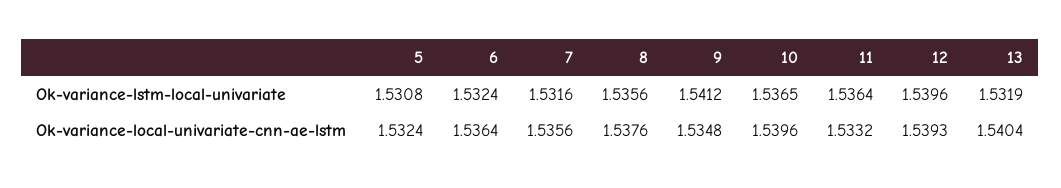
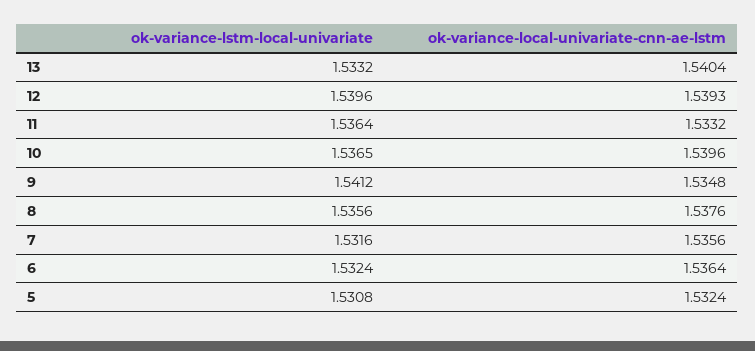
  {
    "5": {
      "Ok-variance-lstm-local-univariate": 1.5308,
      "Ok-variance-local-univariate-cnn-ae-lstm": 1.5324
    },
    "6": {
      "Ok-variance-lstm-local-univariate": 1.5324,
      "Ok-variance-local-univariate-cnn-ae-lstm": 1.5364
    },
    "7": {
      "Ok-variance-lstm-local-univariate": 1.5316,
      "Ok-variance-local-univariate-cnn-ae-lstm": 1.5356
    },
    "8": {
      "Ok-variance-lstm-local-univariate": 1.5356,
      "Ok-variance-local-univariate-cnn-ae-lstm": 1.5376
    },
    "9": {
      "Ok-variance-lstm-local-univariate": 1.5412,
      "Ok-variance-local-univariate-cnn-ae-lstm": 1.5348
    },
    "10": {
      "Ok-variance-lstm-local-univariate": 1.5365,
      "Ok-variance-local-univariate-cnn-ae-lstm": 1.5396
    },
    "11": {
      "Ok-variance-lstm-local-univariate": 1.5364,
      "Ok-variance-local-univariate-cnn-ae-lstm": 1.5332
    },
    "12": {
      "Ok-variance-lstm-local-univariate": 1.5396,
      "Ok-variance-local-univariate-cnn-ae-lstm": 1.5393
    },
    "13": {
-     "Ok-variance-lstm-local-univariate": 1.5319,
+     "Ok-variance-lstm-local-univariate": 1.5332,
      "Ok-variance-local-univariate-cnn-ae-lstm": 1.5404
    }
  }

